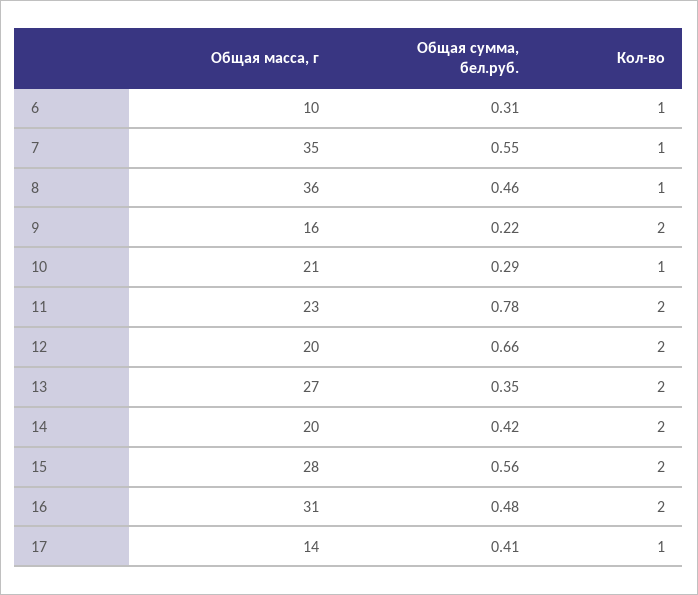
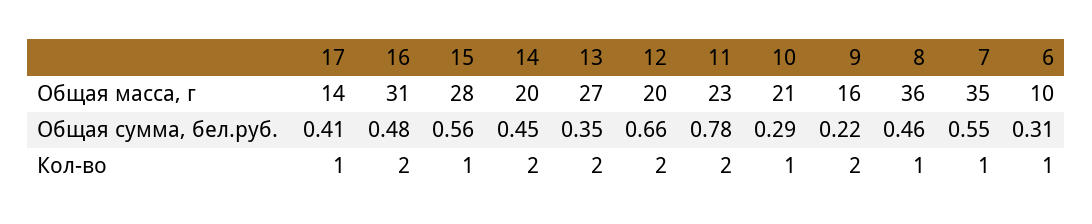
  {
    "Общая масса, г": {
      "6": 10,
      "7": 35,
      "8": 36,
      "9": 16,
      "10": 21,
      "11": 23,
      "12": 20,
      "13": 27,
      "14": 20,
      "15": 28,
      "16": 31,
      "17": 14
    },
    "Общая сумма, бел.руб.": {
      "6": 0.31,
      "7": 0.55,
      "8": 0.46,
      "9": 0.22,
      "10": 0.29,
      "11": 0.78,
      "12": 0.66,
      "13": 0.35,
-     "14": 0.42,
+     "14": 0.45,
      "15": 0.56,
      "16": 0.48,
      "17": 0.41
    },
    "Кол-во": {
      "6": 1,
      "7": 1,
      "8": 1,
      "9": 2,
      "10": 1,
      "11": 2,
      "12": 2,
      "13": 2,
      "14": 2,
-     "15": 2,
+     "15": 1,
      "16": 2,
      "17": 1
    }
  }

